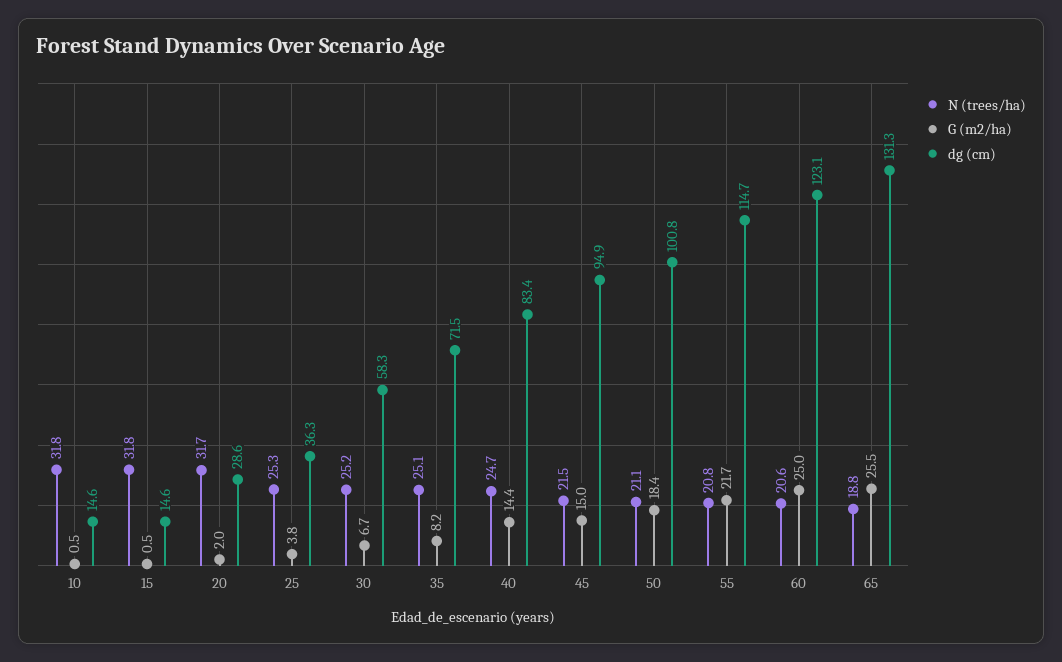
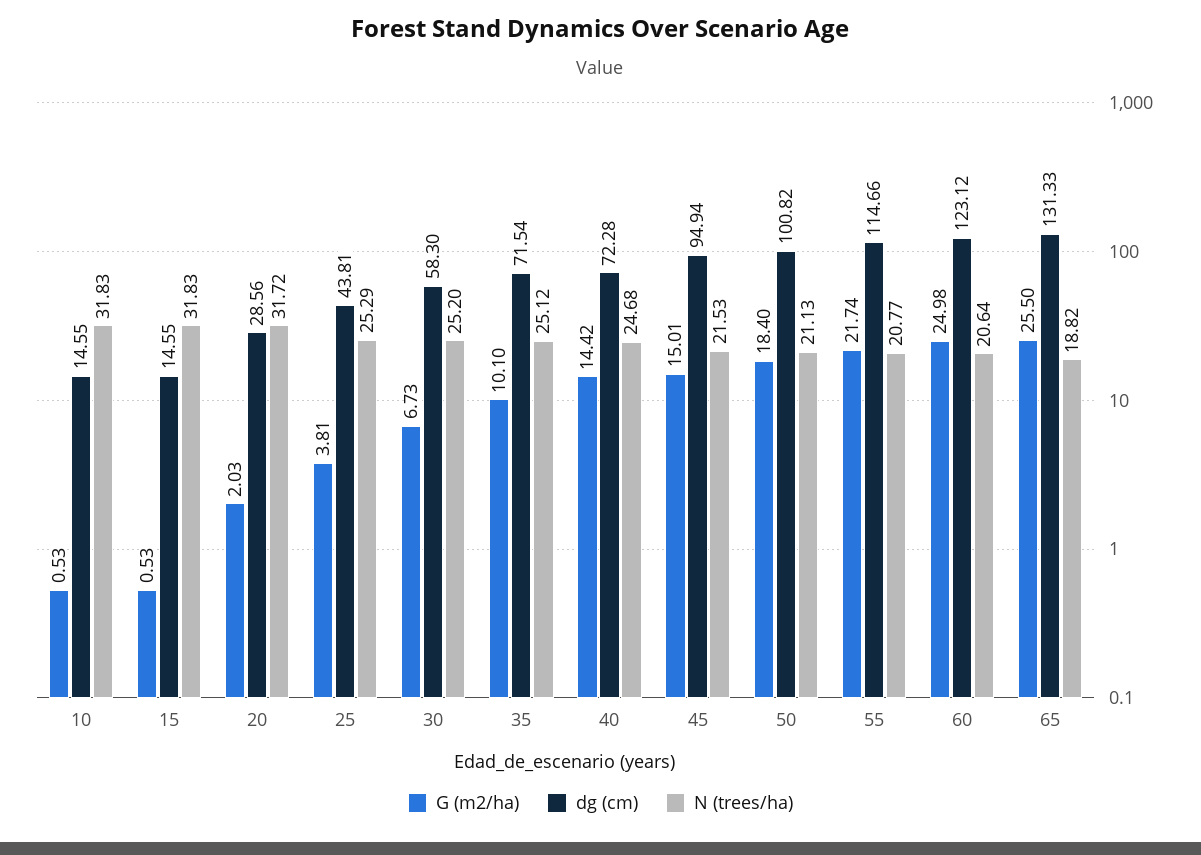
  {
    "N (trees/ha)": {
      "10": 31.83,
      "15": 31.83,
      "20": 31.72,
      "25": 25.29,
      "30": 25.2,
      "35": 25.12,
      "40": 24.68,
      "45": 21.53,
      "50": 21.13,
      "55": 20.77,
      "60": 20.64,
      "65": 18.82
    },
    "G (m2/ha)": {
      "10": 0.53,
      "15": 0.53,
      "20": 2.03,
      "25": 3.81,
      "30": 6.73,
-     "35": 8.2,
+     "35": 10.1,
      "40": 14.42,
      "45": 15.01,
      "50": 18.4,
      "55": 21.74,
      "60": 24.98,
      "65": 25.5
    },
    "dg (cm)": {
      "10": 14.55,
      "15": 14.55,
      "20": 28.56,
-     "25": 36.3,
+     "25": 43.81,
      "30": 58.3,
      "35": 71.54,
-     "40": 83.4,
+     "40": 72.28,
      "45": 94.94,
      "50": 100.82,
      "55": 114.66,
      "60": 123.12,
      "65": 131.33
    }
  }

